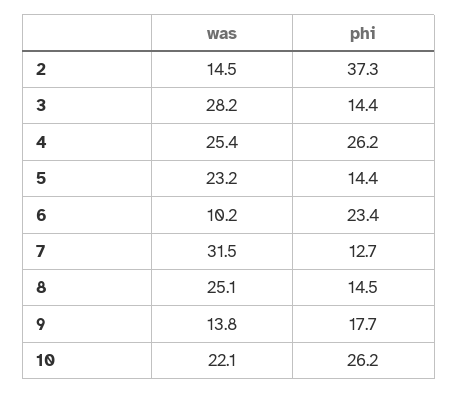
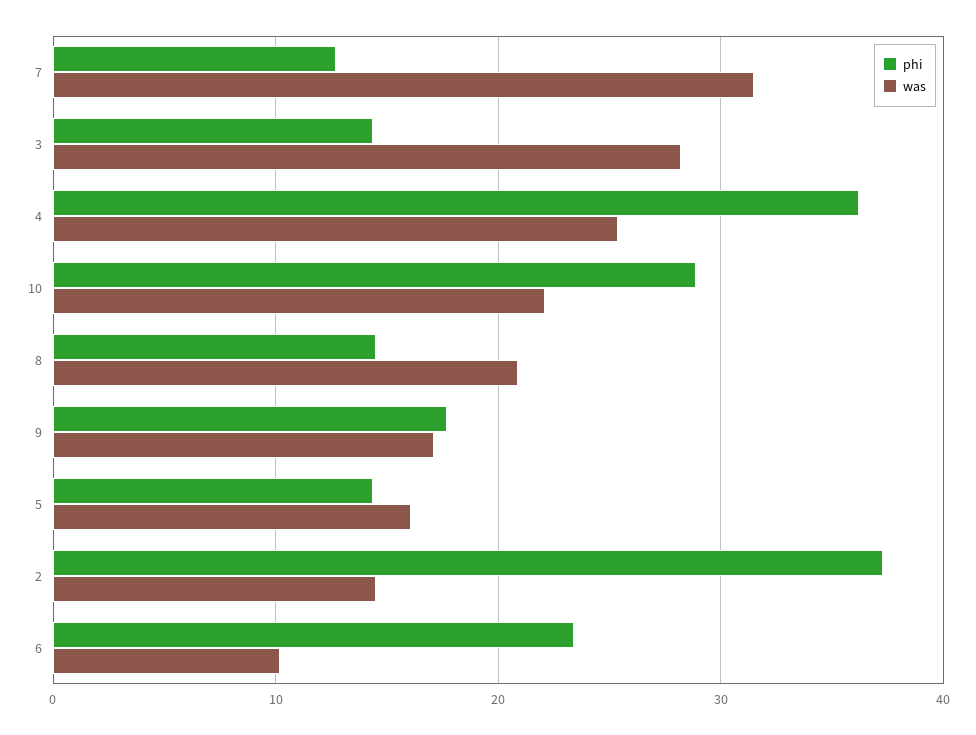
  {
    "was": {
      "2": 14.5,
      "3": 28.2,
      "4": 25.4,
-     "5": 23.2,
+     "5": 16,
      "6": 10.2,
      "7": 31.5,
-     "8": 25.1,
+     "8": 21,
-     "9": 13.8,
+     "9": 17,
      "10": 22.1
    },
    "phi": {
      "2": 37.3,
      "3": 14.4,
-     "4": 26.2,
+     "4": 36,
      "5": 14.4,
      "6": 23.4,
      "7": 12.7,
      "8": 14.5,
      "9": 17.7,
-     "10": 26.2
+     "10": 29
    }
  }

